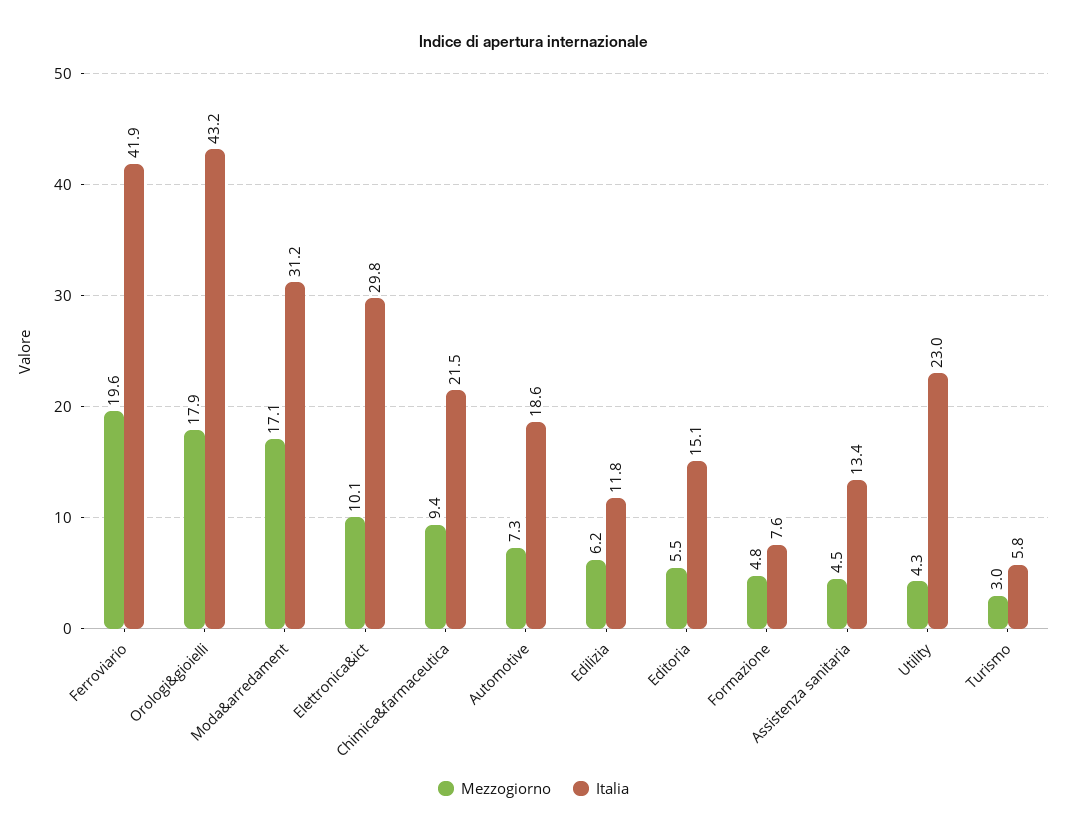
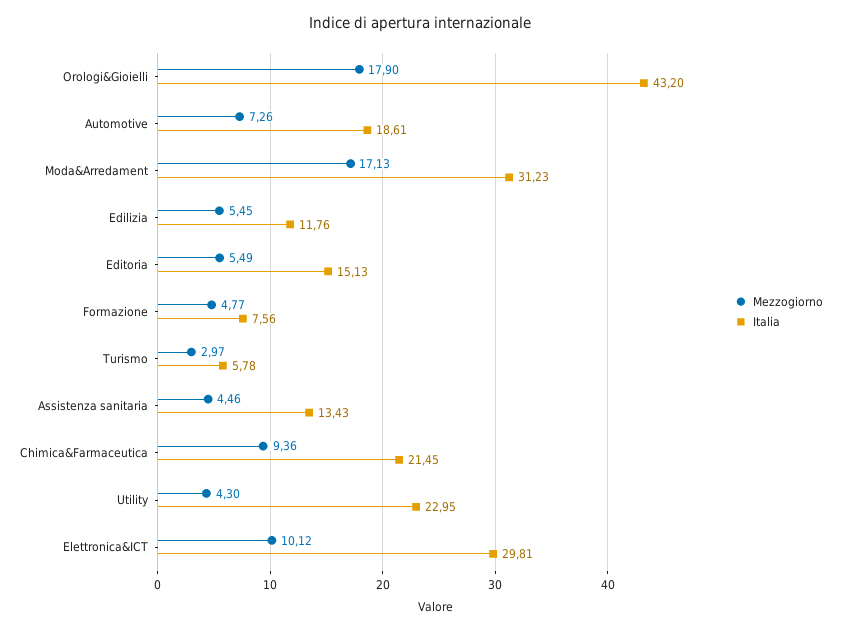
  {
    "Mezzogiorno": {
-     "Ferroviario": 19.6,
      "Orologi&gioielli": 17.9,
      "Moda&arredament": 17.13,
      "Elettronica&ict": 10.12,
      "Chimica&farmaceutica": 9.36,
      "Automotive": 7.26,
-     "Edilizia": 6.2,
+     "Edilizia": 5.45,
      "Editoria": 5.49,
      "Formazione": 4.77,
      "Assistenza sanitaria": 4.46,
      "Utility": 4.3,
      "Turismo": 2.97
    },
    "Italia": {
-     "Ferroviario": 41.9,
      "Orologi&gioielli": 43.2,
      "Moda&arredament": 31.23,
      "Elettronica&ict": 29.81,
      "Chimica&farmaceutica": 21.45,
      "Automotive": 18.61,
      "Edilizia": 11.76,
      "Editoria": 15.13,
      "Formazione": 7.56,
      "Assistenza sanitaria": 13.43,
      "Utility": 22.95,
      "Turismo": 5.78
    }
  }

